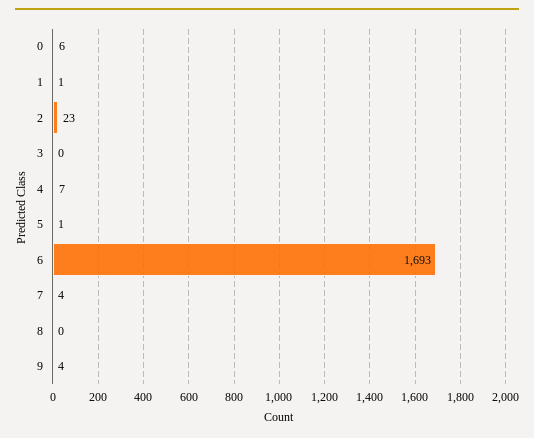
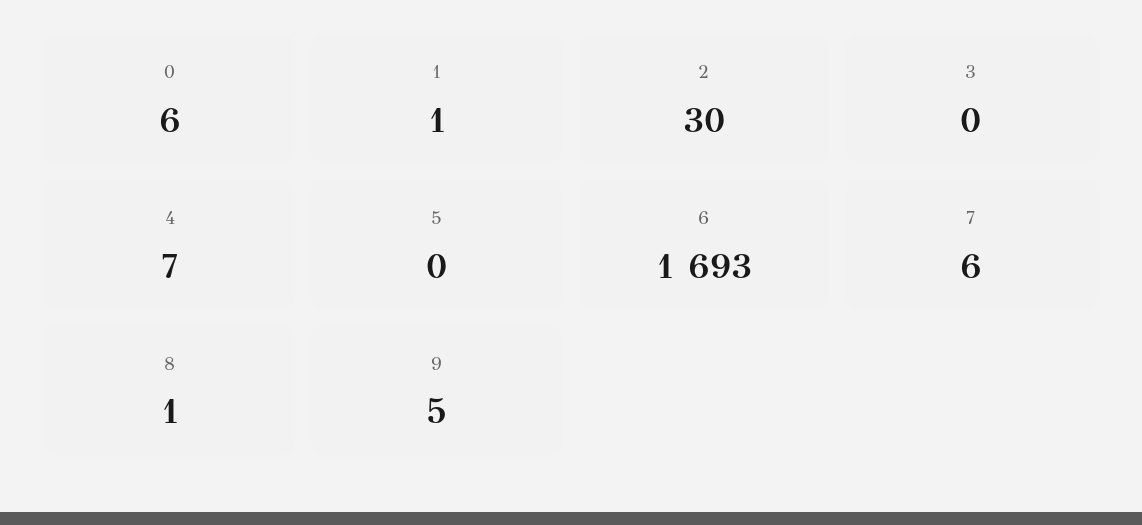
  {
    "0": 6,
    "1": 1,
-   "2": 23,
+   "2": 30,
    "3": 0,
    "4": 7,
-   "5": 1,
+   "5": 0,
    "6": 1693,
-   "7": 4,
+   "7": 6,
-   "8": 0,
+   "8": 1,
-   "9": 4
+   "9": 5
  }

